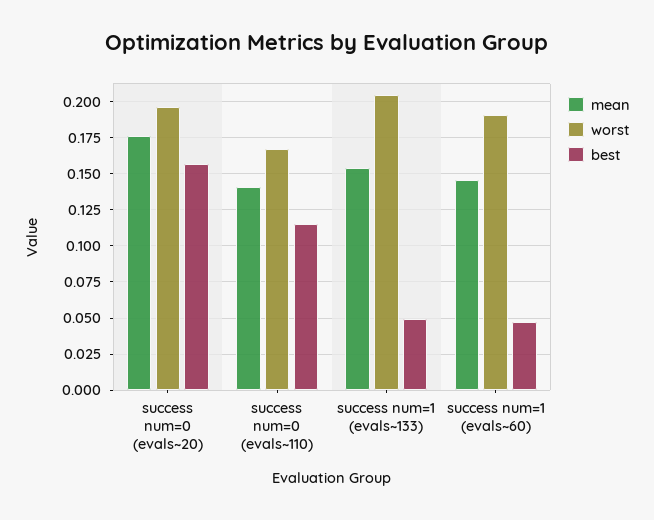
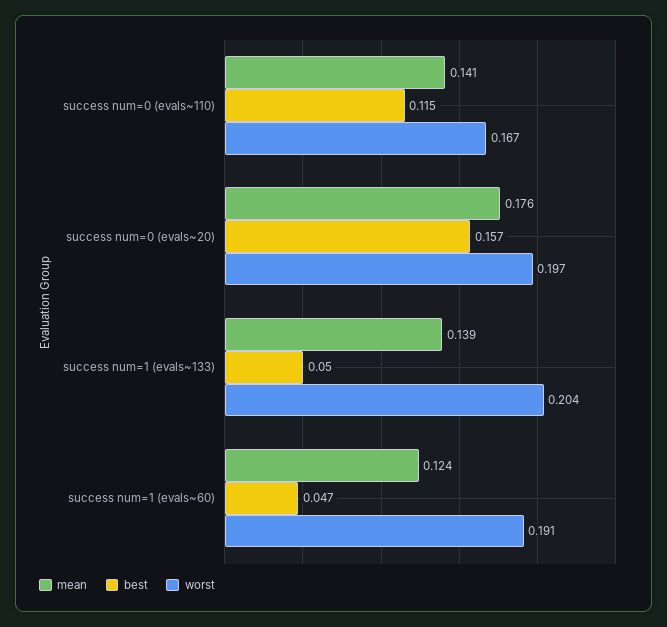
  {
    "mean": {
      "success num=0 (evals~20)": 0.176,
      "success num=0 (evals~110)": 0.141,
-     "success num=1 (evals~133)": 0.155,
+     "success num=1 (evals~133)": 0.139,
-     "success num=1 (evals~60)": 0.145
+     "success num=1 (evals~60)": 0.124
    },
    "worst": {
      "success num=0 (evals~20)": 0.197,
      "success num=0 (evals~110)": 0.167,
      "success num=1 (evals~133)": 0.204,
      "success num=1 (evals~60)": 0.191
    },
    "best": {
      "success num=0 (evals~20)": 0.157,
      "success num=0 (evals~110)": 0.115,
      "success num=1 (evals~133)": 0.05,
      "success num=1 (evals~60)": 0.047
    }
  }

